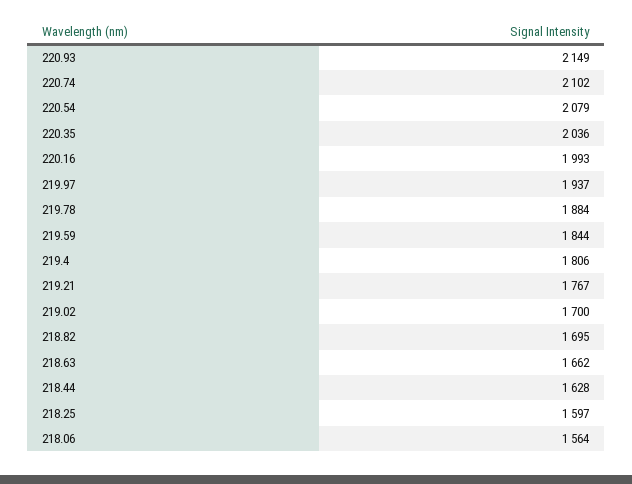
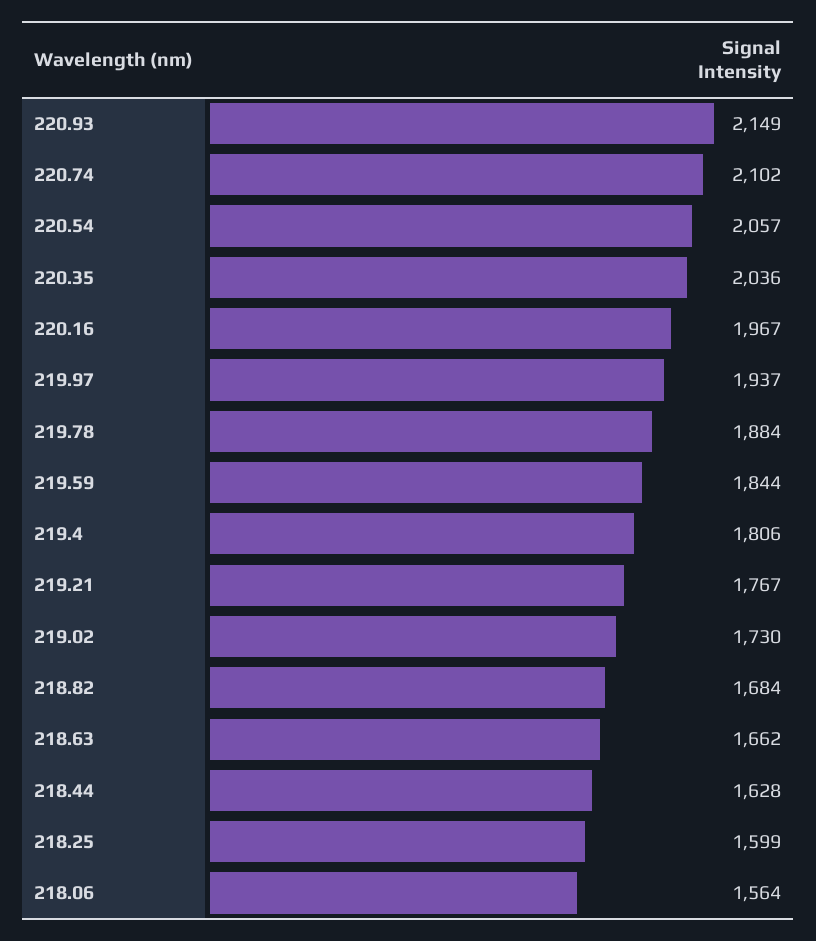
  {
    "220.93": 2149,
    "220.74": 2102,
-   "220.54": 2079,
+   "220.54": 2057,
    "220.35": 2036,
-   "220.16": 1993,
+   "220.16": 1967,
    "219.97": 1937,
    "219.78": 1884,
    "219.59": 1844,
    "219.4": 1806,
    "219.21": 1767,
-   "219.02": 1700,
+   "219.02": 1730,
-   "218.82": 1695,
+   "218.82": 1684,
    "218.63": 1662,
    "218.44": 1628,
-   "218.25": 1597,
+   "218.25": 1599,
    "218.06": 1564
  }

